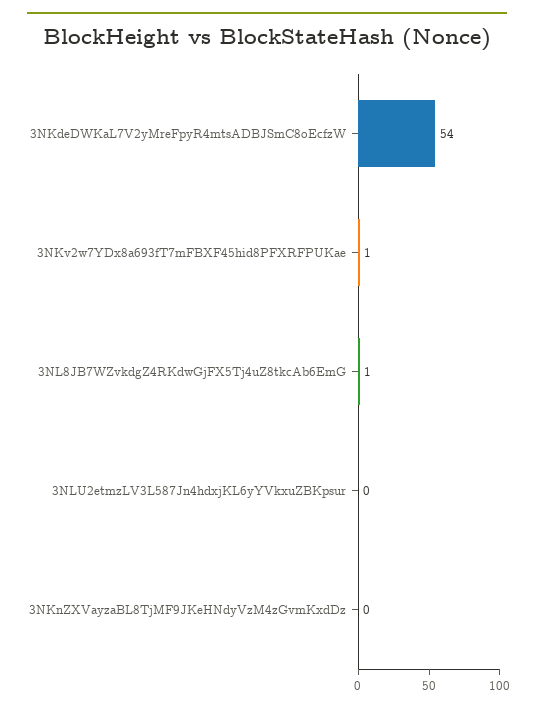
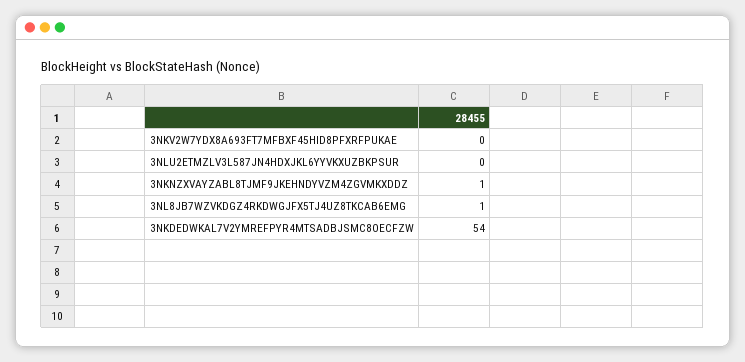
  {
    "3NKdeDWKaL7V2yMreFpyR4mtsADBJSmC8oEcfzW": 54,
-   "3NKv2w7YDx8a693fT7mFBXF45hid8PFXRFPUKae": 1,
+   "3NKv2w7YDx8a693fT7mFBXF45hid8PFXRFPUKae": 0,
    "3NL8JB7WZvkdgZ4RKdwGjFX5Tj4uZ8tkcAb6EmG": 1,
    "3NLU2etmzLV3L587Jn4hdxjKL6yYVkxuZBKpsur": 0,
-   "3NKnZXVayzaBL8TjMF9JKeHNdyVzM4zGvmKxdDz": 0
+   "3NKnZXVayzaBL8TjMF9JKeHNdyVzM4zGvmKxdDz": 1
  }

